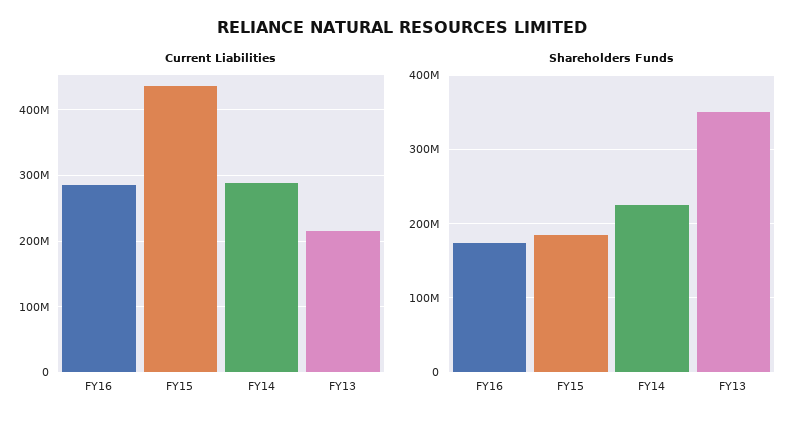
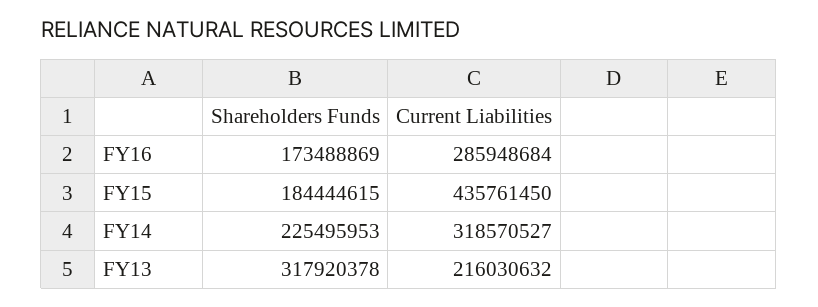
  {
    "Current Liabilities": {
      "FY16": 285948684,
      "FY15": 435761450,
-     "FY14": 290000000,
+     "FY14": 318570527,
      "FY13": 216030632
    },
    "Shareholders Funds": {
      "FY16": 173488869,
      "FY15": 184444615,
      "FY14": 225495953,
-     "FY13": 350000000
+     "FY13": 317920378
    }
  }

